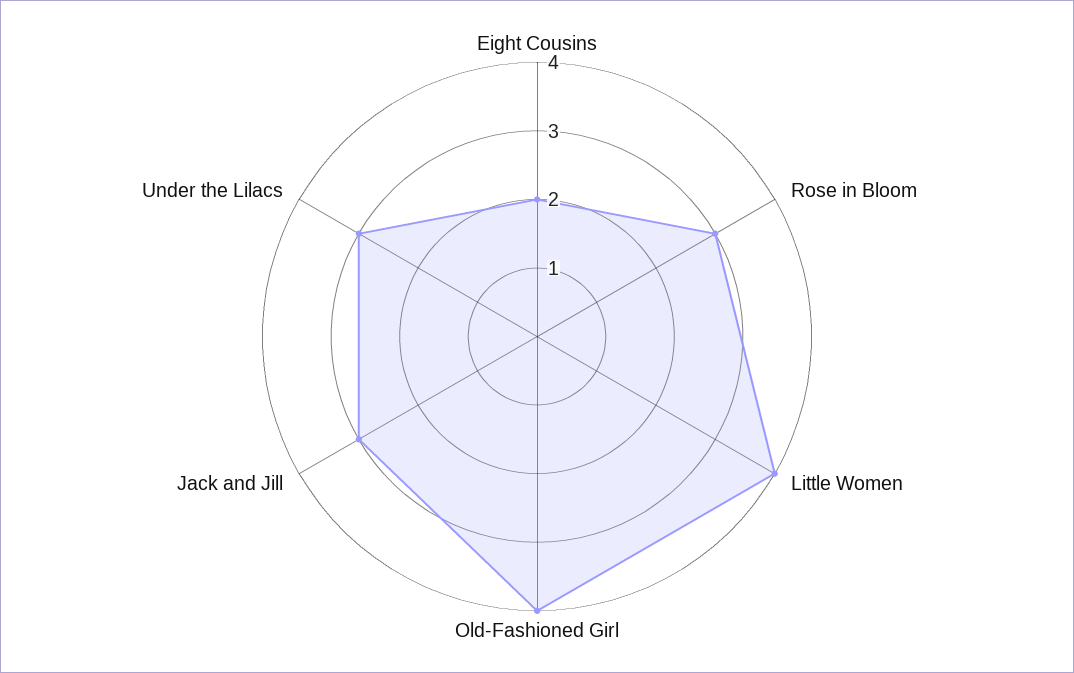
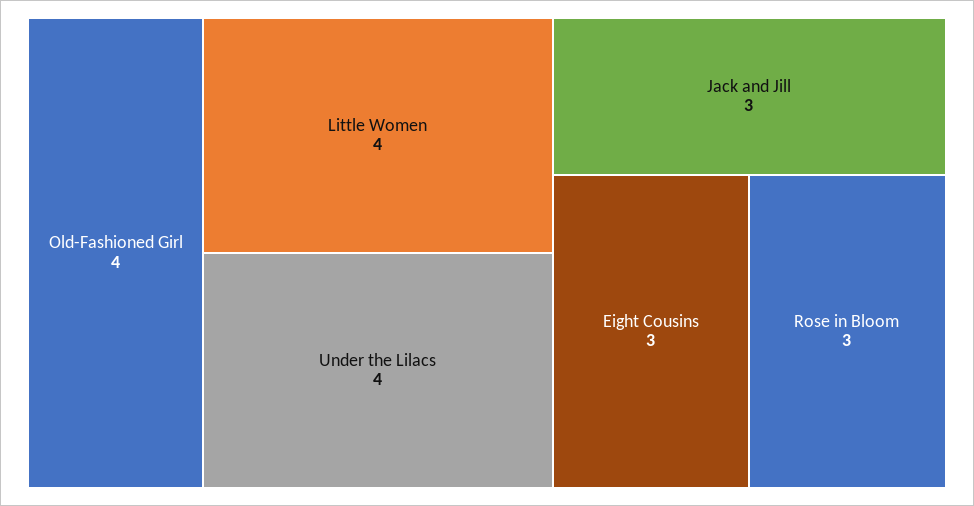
  {
-   "Eight Cousins": 2,
+   "Eight Cousins": 3,
    "Rose in Bloom": 3,
    "Little Women": 4,
    "Old-Fashioned Girl": 4,
    "Jack and Jill": 3,
-   "Under the Lilacs": 3
+   "Under the Lilacs": 4
  }

